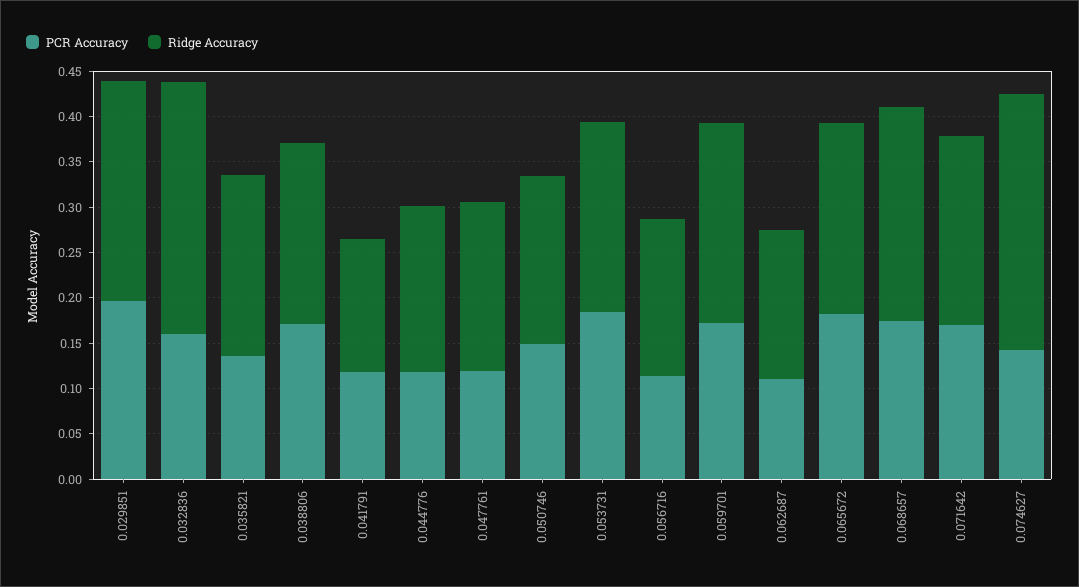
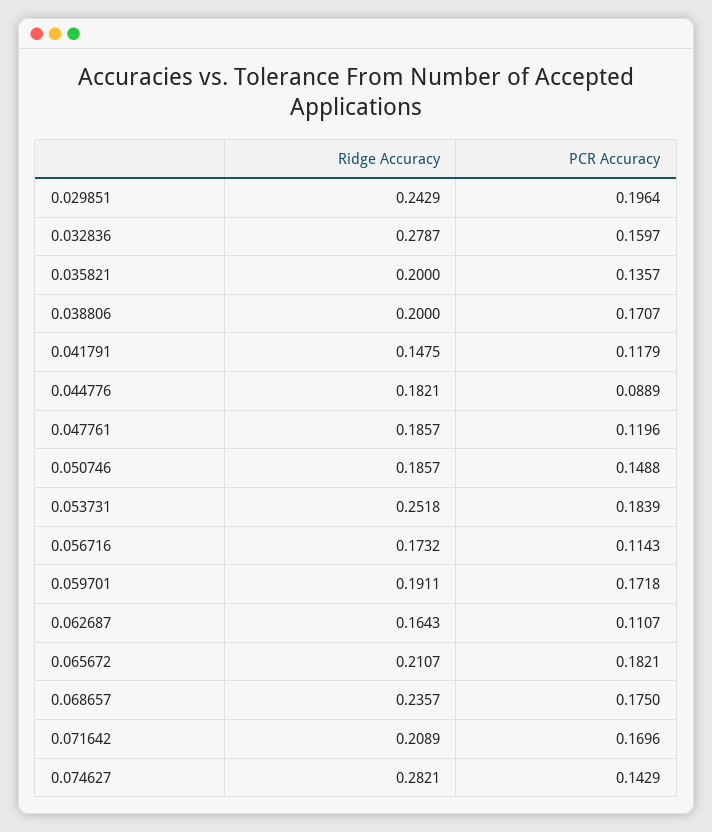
  {
    "PCR Accuracy": {
      "0.029851": 0.1964,
      "0.032836": 0.1597,
      "0.035821": 0.1357,
      "0.038806": 0.1707,
      "0.041791": 0.1179,
-     "0.044776": 0.12,
+     "0.044776": 0.0889,
      "0.047761": 0.1196,
      "0.050746": 0.1488,
      "0.053731": 0.1839,
      "0.056716": 0.1143,
      "0.059701": 0.1718,
      "0.062687": 0.1107,
      "0.065672": 0.1821,
      "0.068657": 0.175,
      "0.071642": 0.1696,
      "0.074627": 0.1429
    },
    "Ridge Accuracy": {
      "0.029851": 0.2429,
      "0.032836": 0.2787,
      "0.035821": 0.2,
      "0.038806": 0.2,
      "0.041791": 0.1475,
      "0.044776": 0.1821,
      "0.047761": 0.1857,
      "0.050746": 0.1857,
-     "0.053731": 0.21,
+     "0.053731": 0.2518,
      "0.056716": 0.1732,
-     "0.059701": 0.22,
+     "0.059701": 0.1911,
      "0.062687": 0.1643,
      "0.065672": 0.2107,
      "0.068657": 0.2357,
      "0.071642": 0.2089,
      "0.074627": 0.2821
    }
  }

